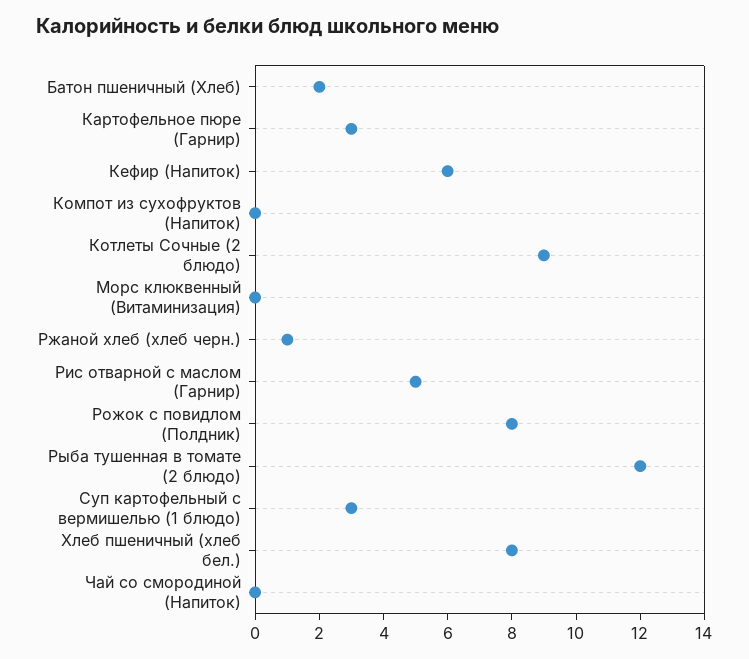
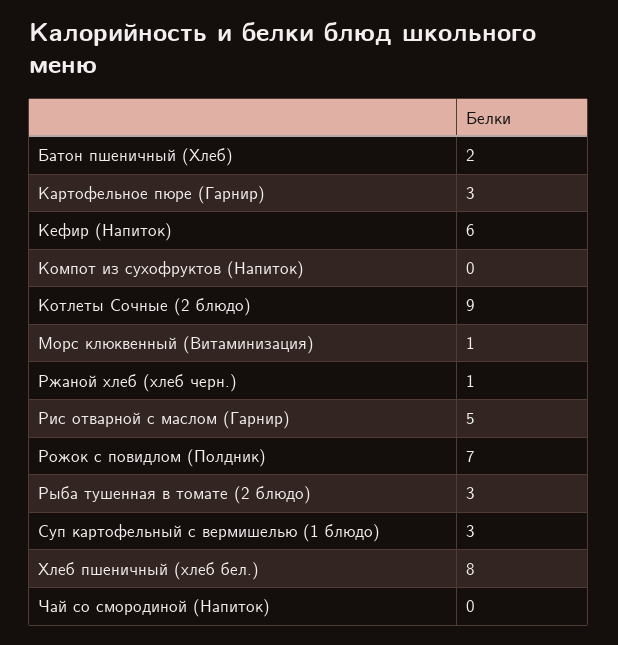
  {
    "Батон пшеничный (Хлеб)": 2,
    "Картофельное пюре (Гарнир)": 3,
    "Кефир (Напиток)": 6,
    "Компот из сухофруктов (Напиток)": 0,
    "Котлеты Сочные (2 блюдо)": 9,
-   "Морс клюквенный (Витаминизация)": 0,
+   "Морс клюквенный (Витаминизация)": 1,
    "Ржаной хлеб (хлеб черн.)": 1,
    "Рис отварной с маслом (Гарнир)": 5,
-   "Рожок с повидлом (Полдник)": 8,
+   "Рожок с повидлом (Полдник)": 7,
-   "Рыба тушенная в томате (2 блюдо)": 12,
+   "Рыба тушенная в томате (2 блюдо)": 3,
    "Суп картофельный с вермишелью (1 блюдо)": 3,
    "Хлеб пшеничный (хлеб бел.)": 8,
    "Чай со смородиной (Напиток)": 0
  }

